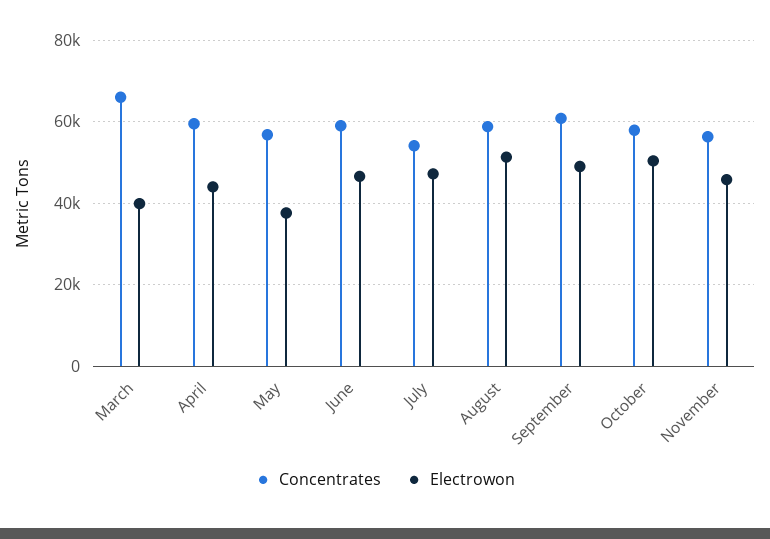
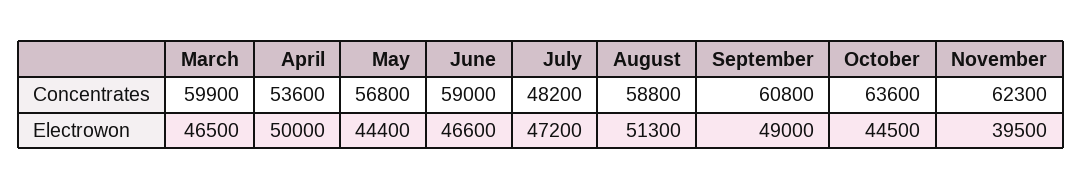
  {
    "Concentrates": {
-     "March": 66000,
+     "March": 59900,
-     "April": 60000,
+     "April": 53600,
      "May": 56800,
      "June": 59000,
-     "July": 54000,
+     "July": 48200,
      "August": 58800,
      "September": 60800,
-     "October": 58000,
+     "October": 63600,
-     "November": 56000
+     "November": 62300
    },
    "Electrowon": {
-     "March": 40000,
+     "March": 46500,
-     "April": 44000,
+     "April": 50000,
-     "May": 38000,
+     "May": 44400,
      "June": 46600,
      "July": 47200,
      "August": 51300,
      "September": 49000,
-     "October": 50000,
+     "October": 44500,
-     "November": 46000
+     "November": 39500
    }
  }

